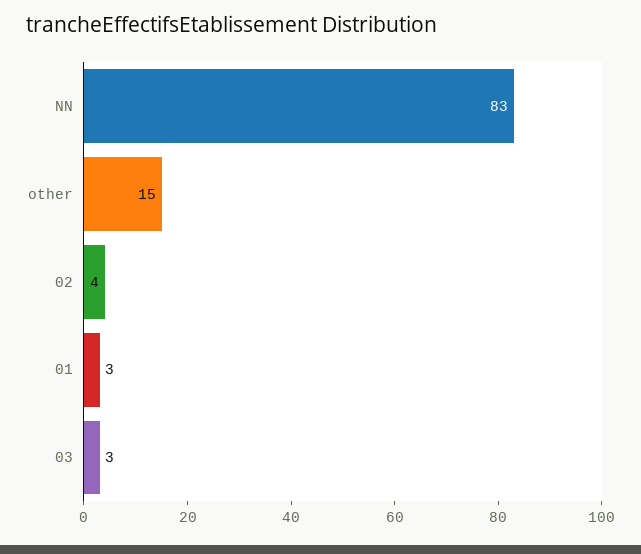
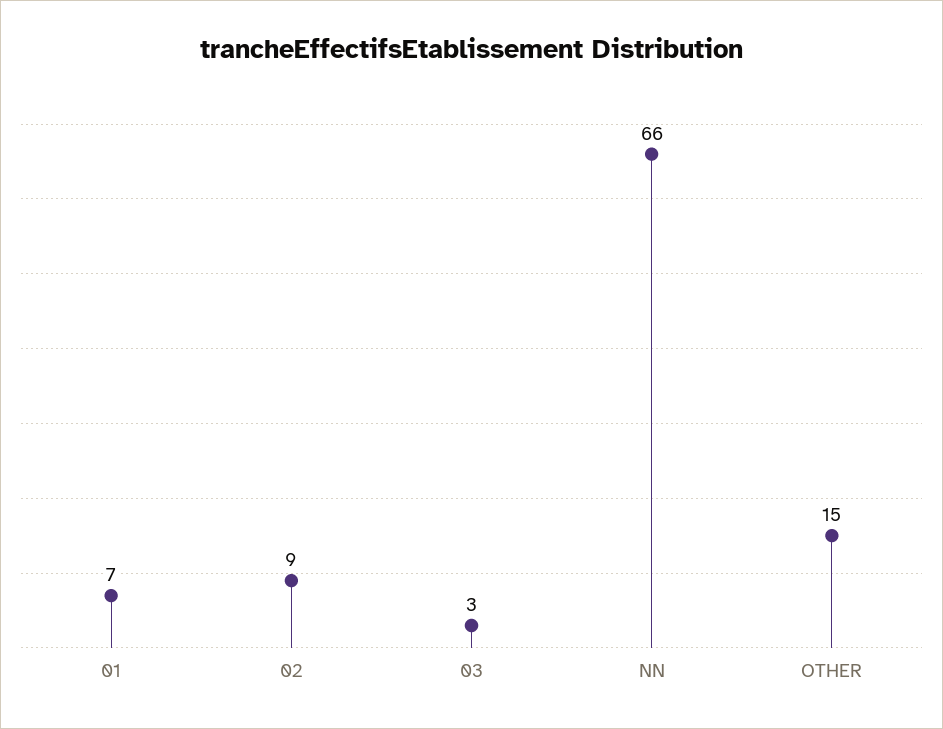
  {
-   "NN": 83,
+   "NN": 66,
    "other": 15,
-   "02": 4,
+   "02": 9,
-   "01": 3,
+   "01": 7,
    "03": 3
  }

